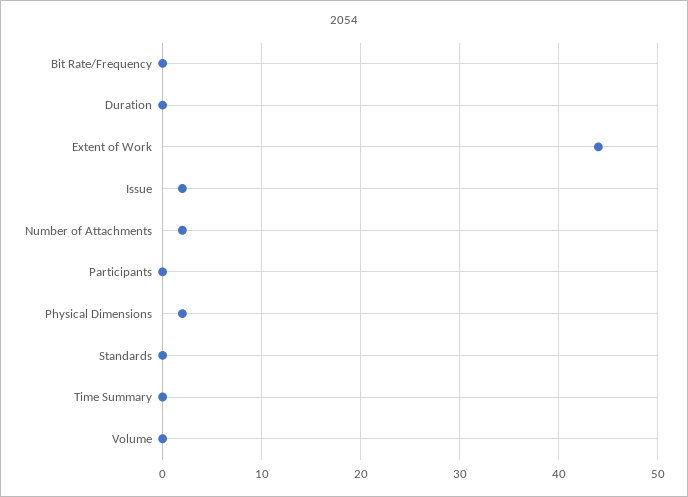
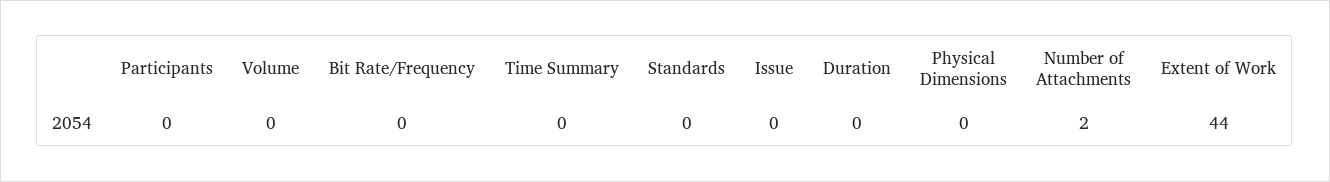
  {
    "Bit Rate/Frequency": 0,
    "Duration": 0,
    "Extent of Work": 44,
-   "Issue": 2,
+   "Issue": 0,
    "Number of Attachments": 2,
    "Participants": 0,
-   "Physical Dimensions": 2,
+   "Physical Dimensions": 0,
    "Standards": 0,
    "Time Summary": 0,
    "Volume": 0
  }

